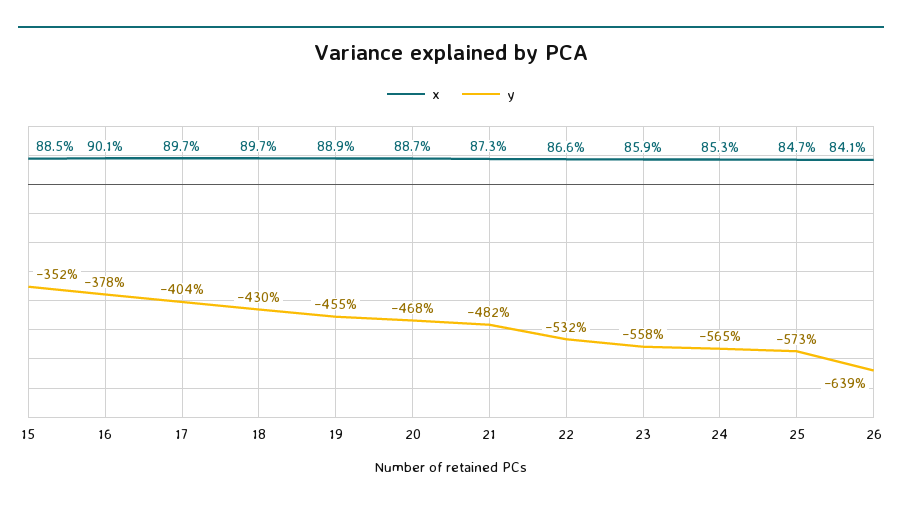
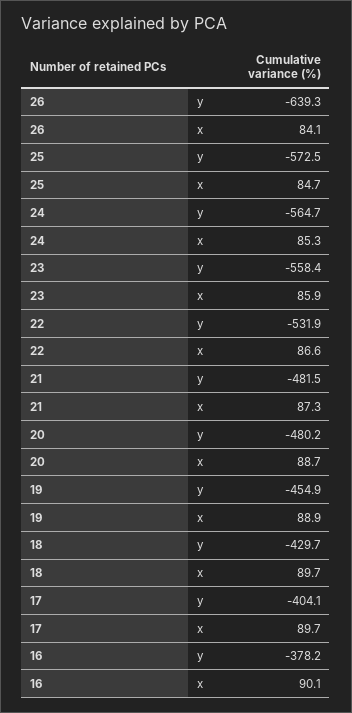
  {
    "x": {
-     "15": 88.5,
      "16": 90.1,
      "17": 89.7,
      "18": 89.7,
      "19": 88.9,
      "20": 88.7,
      "21": 87.3,
      "22": 86.6,
      "23": 85.9,
      "24": 85.3,
      "25": 84.7,
      "26": 84.1
    },
    "y": {
-     "15": -352,
      "16": -378.2,
      "17": -404.1,
      "18": -429.7,
      "19": -454.9,
-     "20": -468,
+     "20": -480.2,
      "21": -481.5,
      "22": -531.9,
      "23": -558.4,
      "24": -564.7,
      "25": -572.5,
      "26": -639.3
    }
  }

